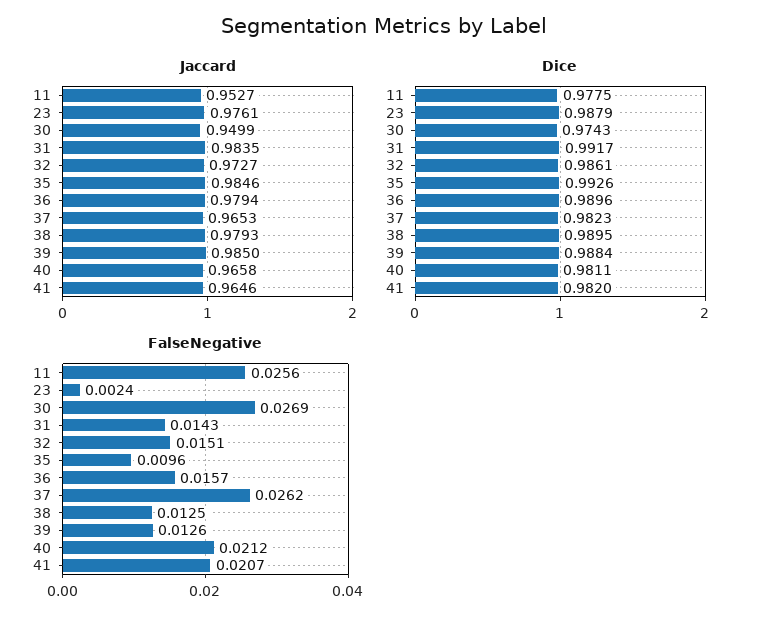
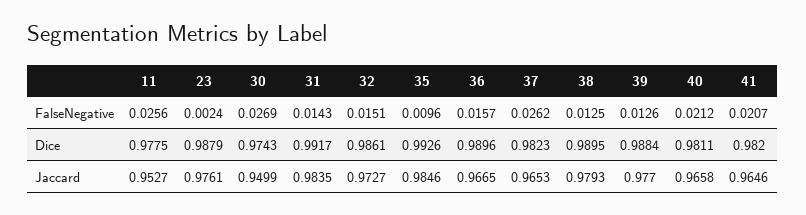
  {
    "Jaccard": {
      "11": 0.9527,
      "23": 0.9761,
      "30": 0.9499,
      "31": 0.9835,
      "32": 0.9727,
      "35": 0.9846,
-     "36": 0.9794,
+     "36": 0.9665,
      "37": 0.9653,
      "38": 0.9793,
-     "39": 0.985,
+     "39": 0.977,
      "40": 0.9658,
      "41": 0.9646
    },
    "Dice": {
      "11": 0.9775,
      "23": 0.9879,
      "30": 0.9743,
      "31": 0.9917,
      "32": 0.9861,
      "35": 0.9926,
      "36": 0.9896,
      "37": 0.9823,
      "38": 0.9895,
      "39": 0.9884,
      "40": 0.9811,
      "41": 0.982
    },
    "FalseNegative": {
      "11": 0.0256,
      "23": 0.0024,
      "30": 0.0269,
      "31": 0.0143,
      "32": 0.0151,
      "35": 0.0096,
      "36": 0.0157,
      "37": 0.0262,
      "38": 0.0125,
      "39": 0.0126,
      "40": 0.0212,
      "41": 0.0207
    }
  }

